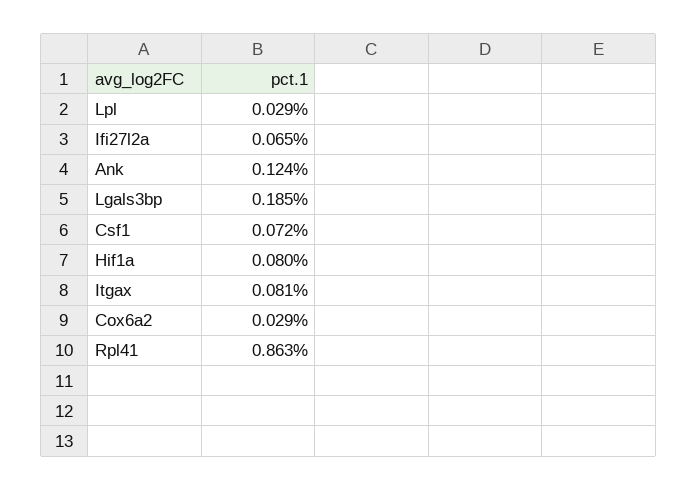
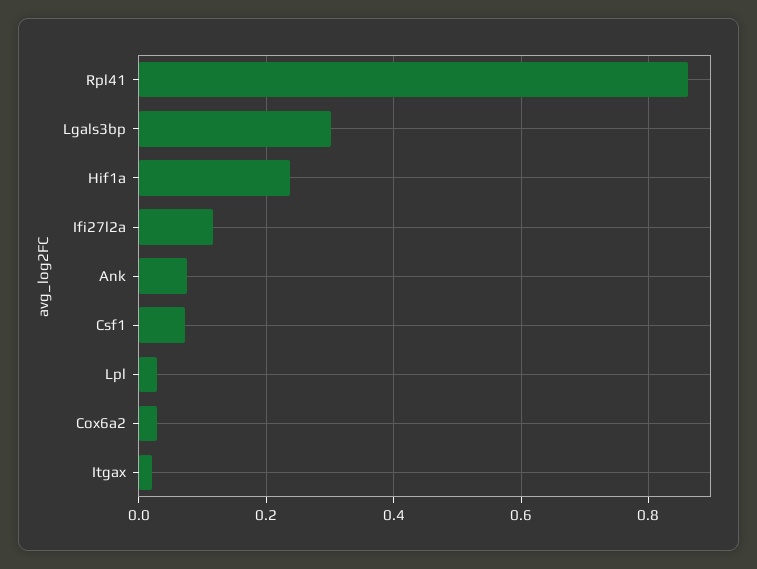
  {
    "Lpl": 0.029,
-   "Ifi27l2a": 0.065,
+   "Ifi27l2a": 0.12,
-   "Ank": 0.124,
+   "Ank": 0.08,
-   "Lgals3bp": 0.185,
+   "Lgals3bp": 0.3,
    "Csf1": 0.072,
-   "Hif1a": 0.08,
+   "Hif1a": 0.24,
-   "Itgax": 0.081,
+   "Itgax": 0.02,
    "Cox6a2": 0.029,
    "Rpl41": 0.863
  }

